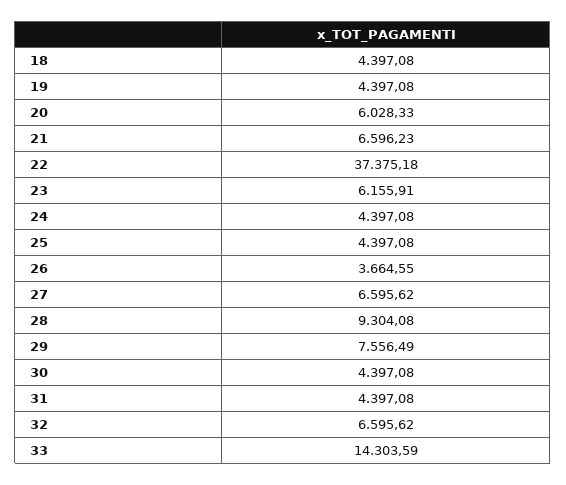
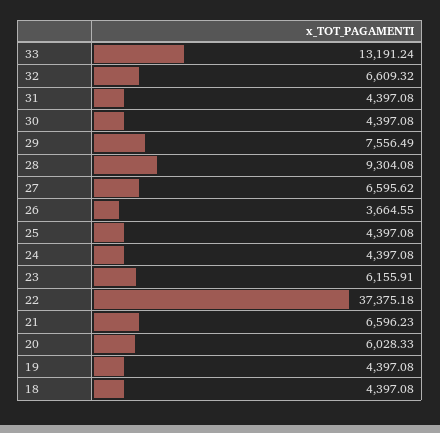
  {
    "18": 4397.08,
    "19": 4397.08,
    "20": 6028.33,
    "21": 6596.23,
    "22": 37375.18,
    "23": 6155.91,
    "24": 4397.08,
    "25": 4397.08,
    "26": 3664.55,
    "27": 6595.62,
    "28": 9304.08,
    "29": 7556.49,
    "30": 4397.08,
    "31": 4397.08,
-   "32": 6595.62,
+   "32": 6609.32,
-   "33": 14303.59
+   "33": 13191.24
  }

